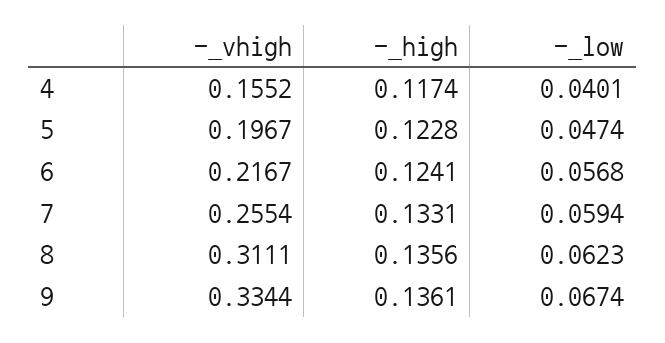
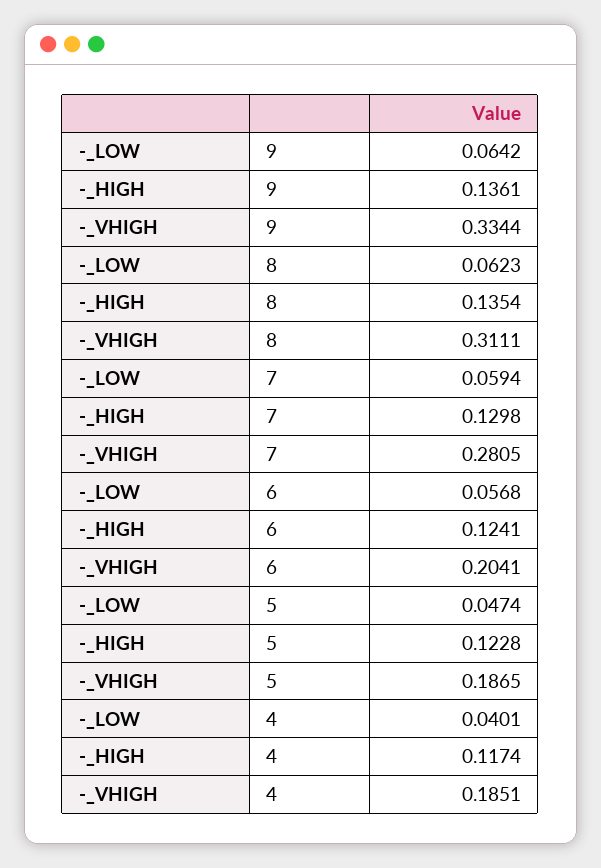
  {
    "-_vhigh": {
-     "4": 0.1552,
+     "4": 0.1851,
-     "5": 0.1967,
+     "5": 0.1865,
-     "6": 0.2167,
+     "6": 0.2041,
-     "7": 0.2554,
+     "7": 0.2805,
      "8": 0.3111,
      "9": 0.3344
    },
    "-_high": {
      "4": 0.1174,
      "5": 0.1228,
      "6": 0.1241,
-     "7": 0.1331,
+     "7": 0.1298,
-     "8": 0.1356,
+     "8": 0.1354,
      "9": 0.1361
    },
    "-_low": {
      "4": 0.0401,
      "5": 0.0474,
      "6": 0.0568,
      "7": 0.0594,
      "8": 0.0623,
-     "9": 0.0674
+     "9": 0.0642
    }
  }

